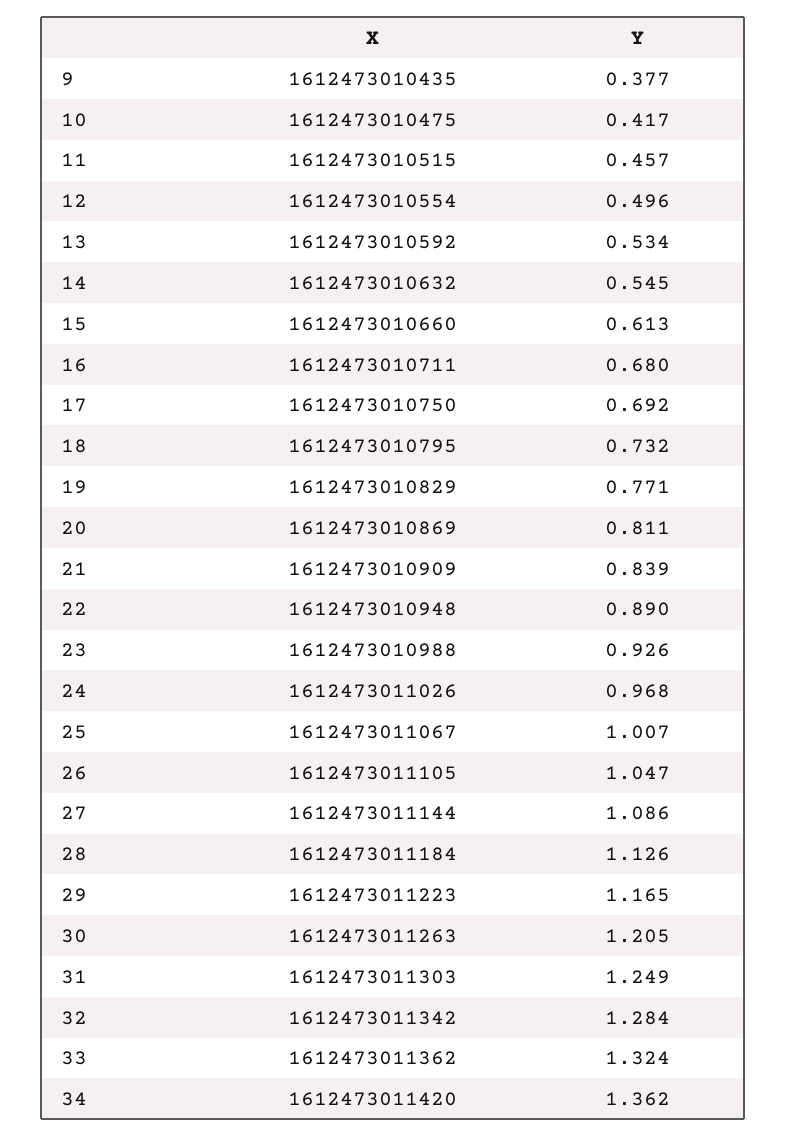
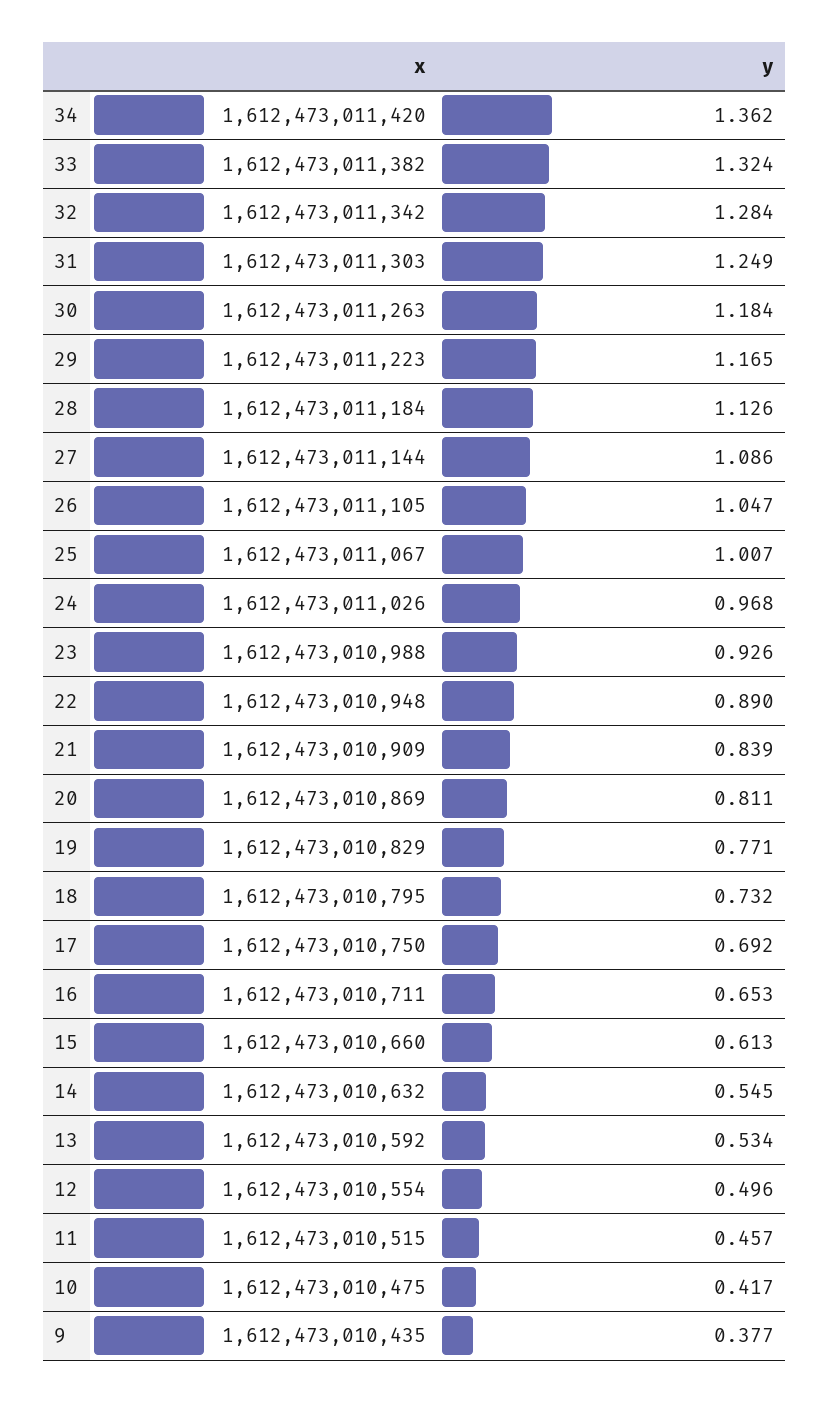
  {
    "X": {
      "9": 1612473010435,
      "10": 1612473010475,
      "11": 1612473010515,
      "12": 1612473010554,
      "13": 1612473010592,
      "14": 1612473010632,
      "15": 1612473010660,
      "16": 1612473010711,
      "17": 1612473010750,
      "18": 1612473010795,
      "19": 1612473010829,
      "20": 1612473010869,
      "21": 1612473010909,
      "22": 1612473010948,
      "23": 1612473010988,
      "24": 1612473011026,
      "25": 1612473011067,
      "26": 1612473011105,
      "27": 1612473011144,
      "28": 1612473011184,
      "29": 1612473011223,
      "30": 1612473011263,
      "31": 1612473011303,
      "32": 1612473011342,
-     "33": 1612473011362,
+     "33": 1612473011382,
      "34": 1612473011420
    },
    "Y": {
      "9": 0.377,
      "10": 0.417,
      "11": 0.457,
      "12": 0.496,
      "13": 0.534,
      "14": 0.545,
      "15": 0.613,
-     "16": 0.68,
+     "16": 0.653,
      "17": 0.692,
      "18": 0.732,
      "19": 0.771,
      "20": 0.811,
      "21": 0.839,
      "22": 0.89,
      "23": 0.926,
      "24": 0.968,
      "25": 1.007,
      "26": 1.047,
      "27": 1.086,
      "28": 1.126,
      "29": 1.165,
-     "30": 1.205,
+     "30": 1.184,
      "31": 1.249,
      "32": 1.284,
      "33": 1.324,
      "34": 1.362
    }
  }

